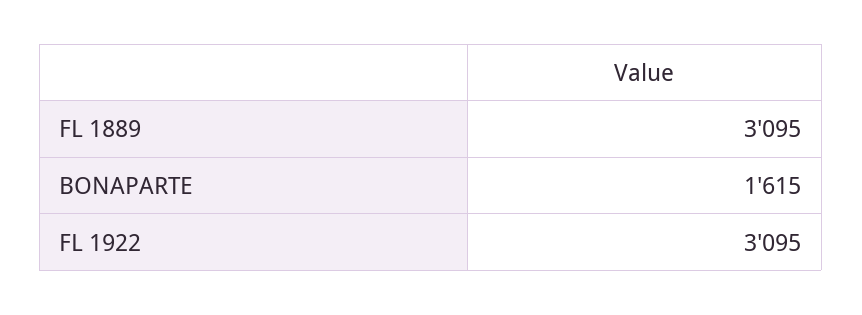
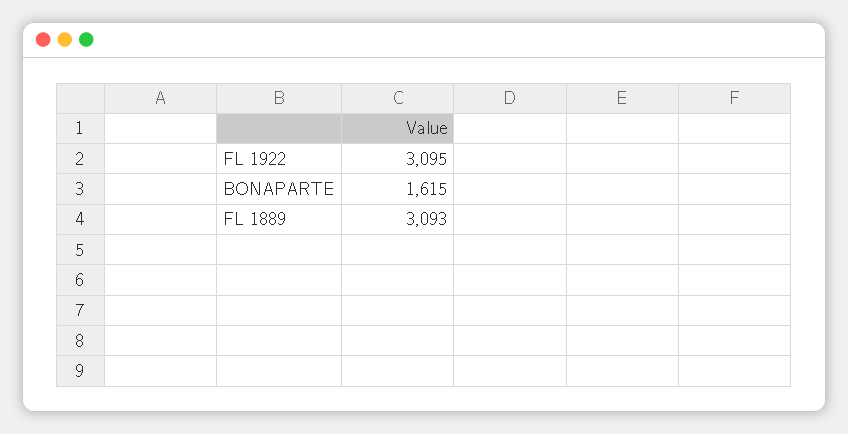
  {
-   "FL 1889": 3095,
+   "FL 1889": 3093,
    "BONAPARTE": 1615,
    "FL 1922": 3095
  }

